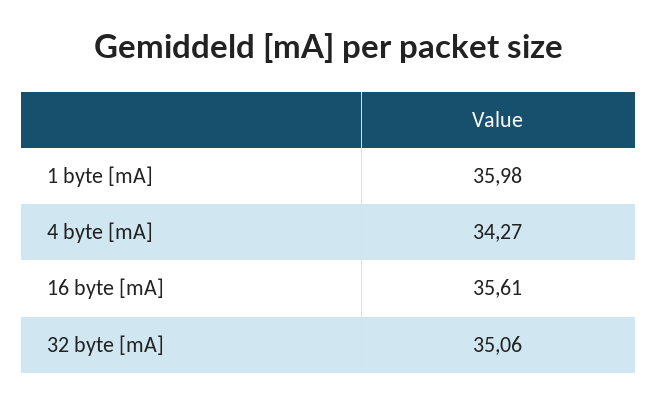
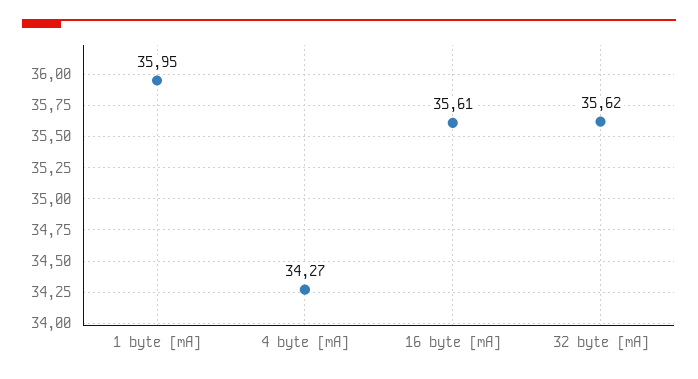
  {
-   "1 byte [mA]": 35.98,
+   "1 byte [mA]": 35.95,
    "4 byte [mA]": 34.27,
    "16 byte [mA]": 35.61,
-   "32 byte [mA]": 35.06
+   "32 byte [mA]": 35.62
  }

